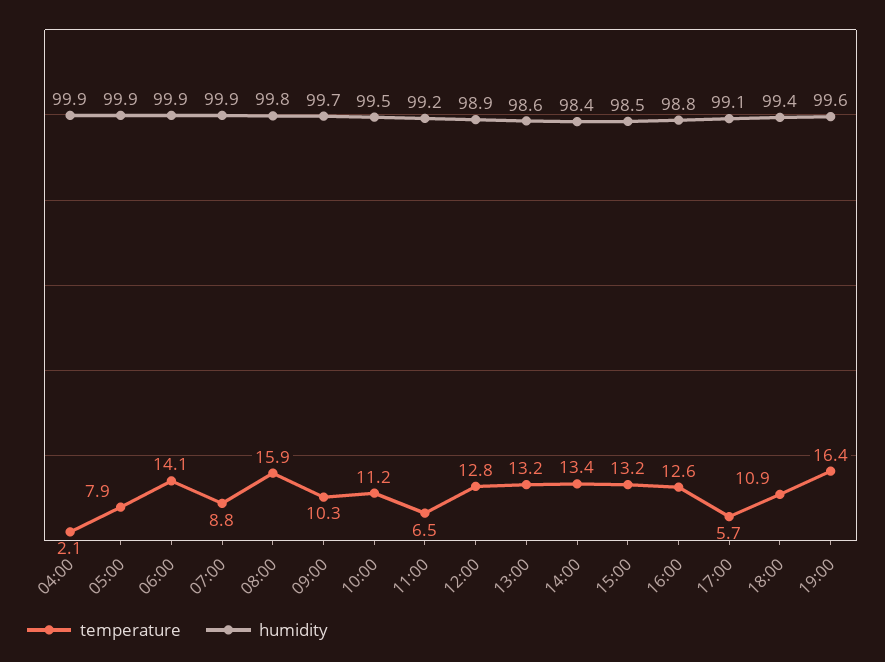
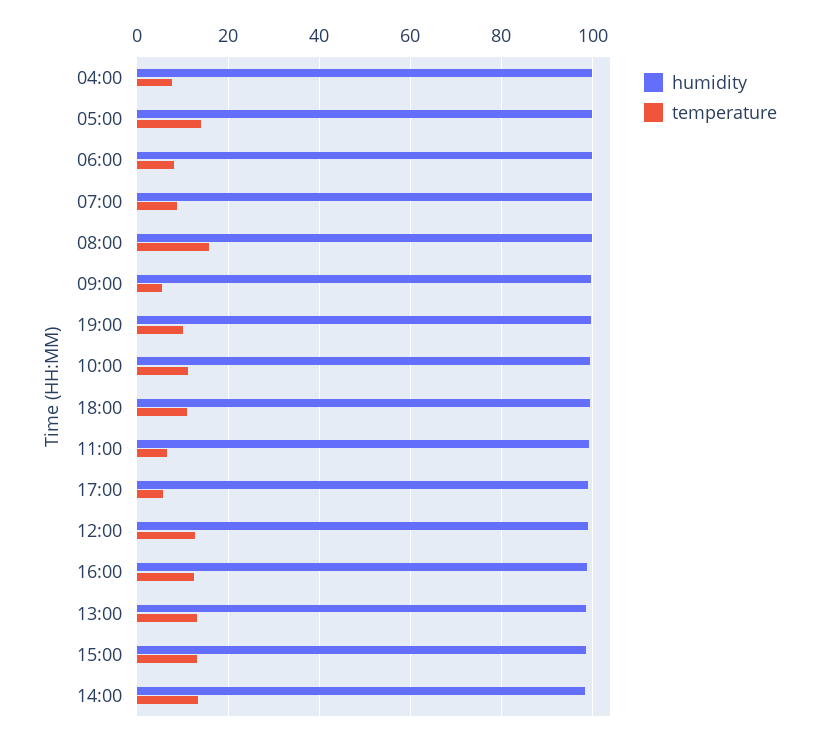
  {
    "temperature": {
-     "04:00": 2.1,
+     "04:00": 8,
-     "05:00": 7.9,
+     "05:00": 14,
-     "06:00": 14.1,
+     "06:00": 8,
      "07:00": 8.8,
      "08:00": 15.9,
-     "09:00": 10.3,
+     "09:00": 6,
      "10:00": 11.2,
      "11:00": 6.5,
      "12:00": 12.8,
      "13:00": 13.2,
      "14:00": 13.4,
      "15:00": 13.2,
      "16:00": 12.6,
      "17:00": 5.7,
      "18:00": 10.9,
-     "19:00": 16.4
+     "19:00": 10
    },
    "humidity": {
      "04:00": 99.9,
      "05:00": 99.9,
      "06:00": 99.9,
      "07:00": 99.9,
      "08:00": 99.8,
      "09:00": 99.7,
      "10:00": 99.5,
      "11:00": 99.2,
      "12:00": 98.9,
      "13:00": 98.6,
      "14:00": 98.4,
      "15:00": 98.5,
      "16:00": 98.8,
      "17:00": 99.1,
      "18:00": 99.4,
      "19:00": 99.6
    }
  }

